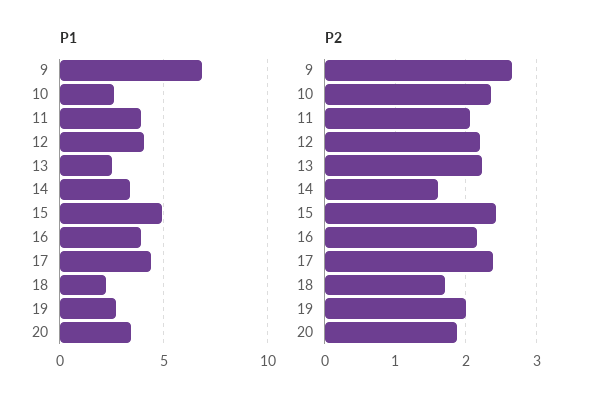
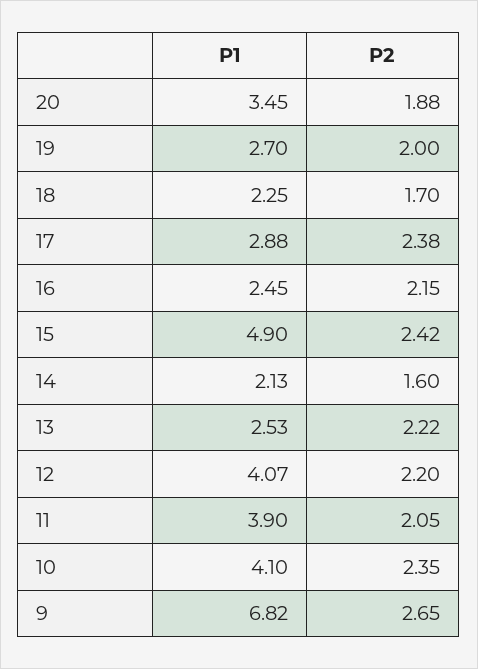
  {
    "P1": {
      "9": 6.82,
-     "10": 2.5,
+     "10": 4.1,
      "11": 3.9,
      "12": 4.07,
      "13": 2.53,
-     "14": 3.5,
+     "14": 2.13,
      "15": 4.9,
-     "16": 4,
+     "16": 2.45,
-     "17": 4.5,
+     "17": 2.88,
      "18": 2.25,
      "19": 2.7,
      "20": 3.45
    },
    "P2": {
      "9": 2.65,
      "10": 2.35,
      "11": 2.05,
      "12": 2.2,
      "13": 2.22,
      "14": 1.6,
      "15": 2.42,
      "16": 2.15,
      "17": 2.38,
      "18": 1.7,
      "19": 2,
      "20": 1.88
    }
  }

